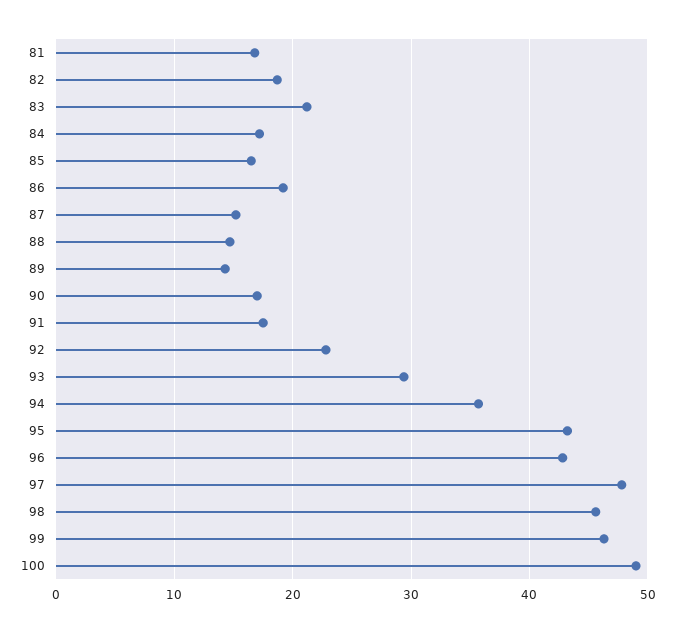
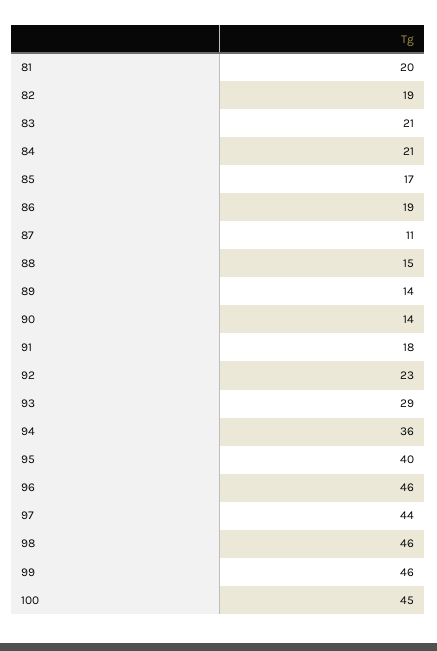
  {
-   "81": 17,
+   "81": 20,
    "82": 19,
    "83": 21,
-   "84": 17,
+   "84": 21,
    "85": 17,
    "86": 19,
-   "87": 15,
+   "87": 11,
    "88": 15,
    "89": 14,
-   "90": 17,
+   "90": 14,
    "91": 18,
    "92": 23,
    "93": 29,
    "94": 36,
-   "95": 43,
+   "95": 40,
-   "96": 43,
+   "96": 46,
-   "97": 48,
+   "97": 44,
    "98": 46,
    "99": 46,
-   "100": 49
+   "100": 45
  }

